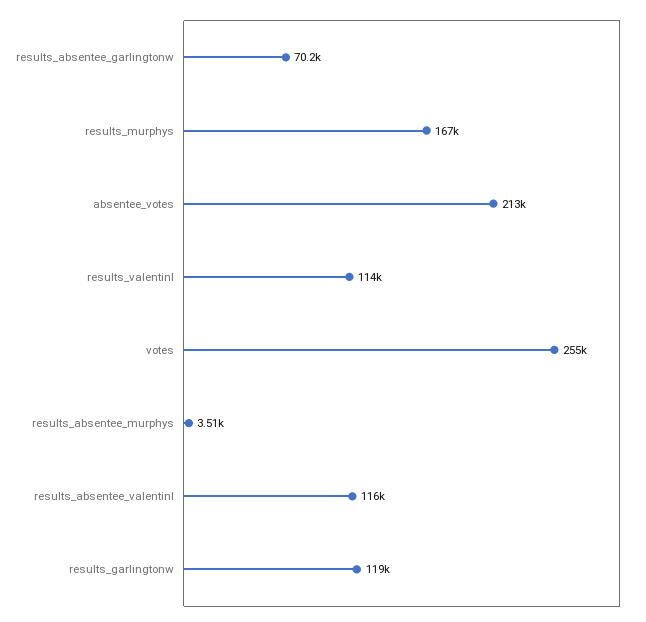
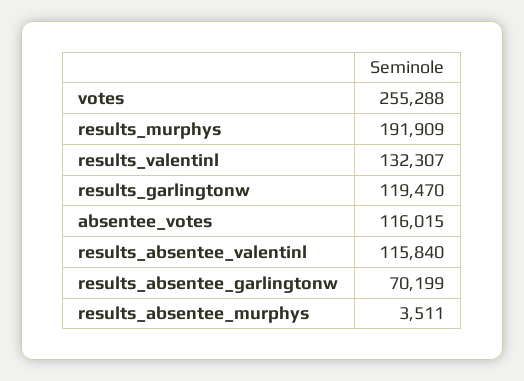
  {
    "results_absentee_garlingtonw": 70199,
-   "results_murphys": 167000,
+   "results_murphys": 191909,
-   "absentee_votes": 213000,
+   "absentee_votes": 116015,
-   "results_valentinl": 114000,
+   "results_valentinl": 132307,
    "votes": 255288,
    "results_absentee_murphys": 3511,
    "results_absentee_valentinl": 115840,
    "results_garlingtonw": 119470
  }

